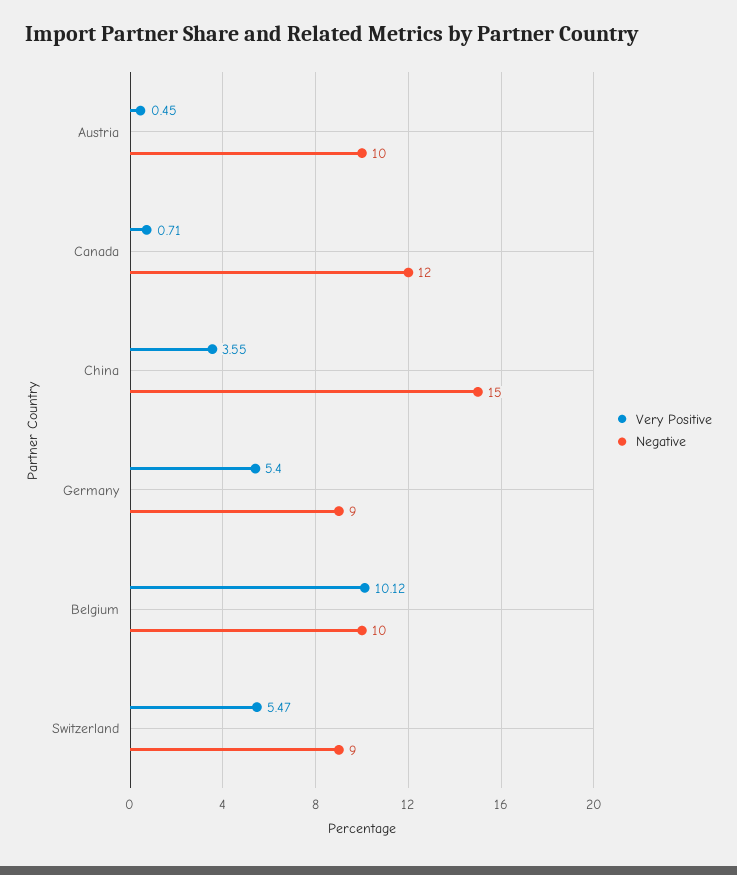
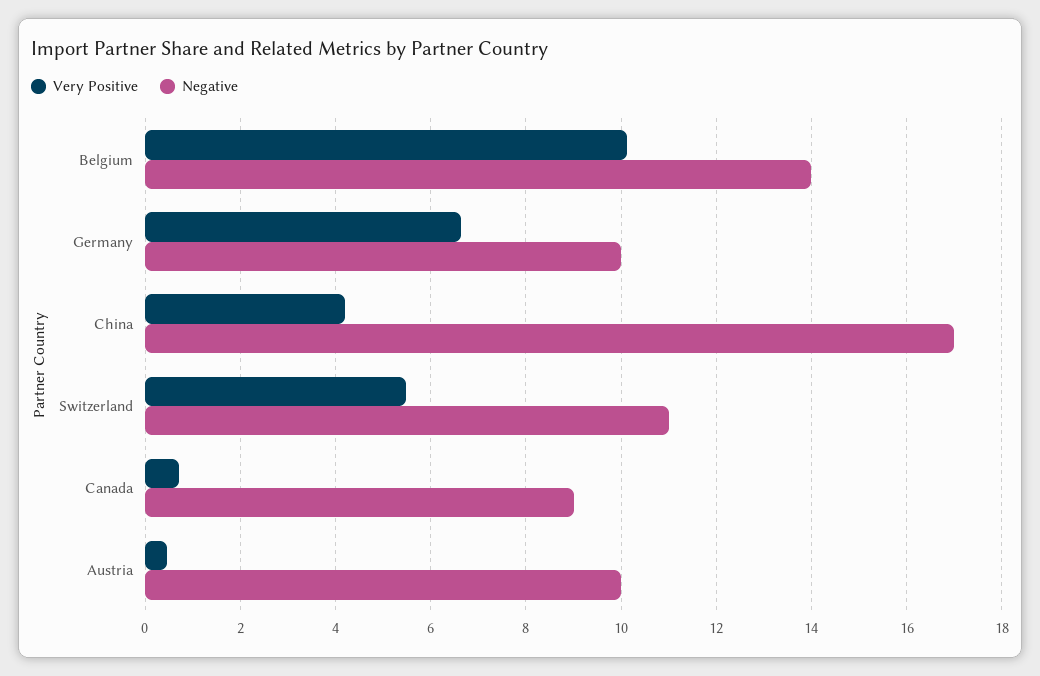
  {
    "Very Positive": {
      "Austria": 0.45,
      "Canada": 0.71,
-     "China": 3.55,
+     "China": 4.2,
-     "Germany": 5.4,
+     "Germany": 6.6,
      "Belgium": 10.12,
      "Switzerland": 5.47
    },
    "Negative": {
      "Austria": 10,
-     "Canada": 12,
+     "Canada": 9,
-     "China": 15,
+     "China": 17,
-     "Germany": 9,
+     "Germany": 10,
-     "Belgium": 10,
+     "Belgium": 14,
-     "Switzerland": 9
+     "Switzerland": 11
    }
  }

